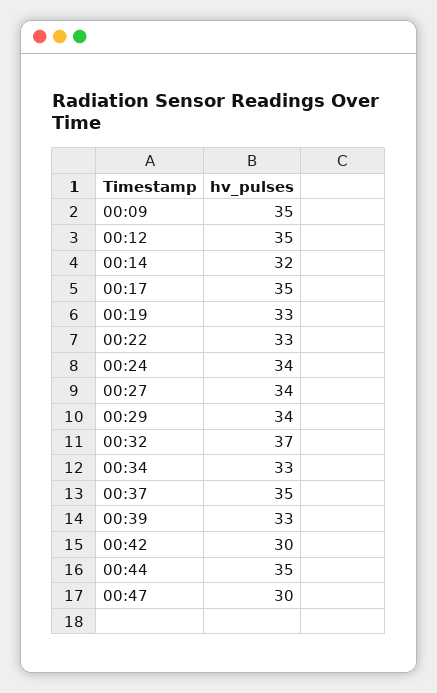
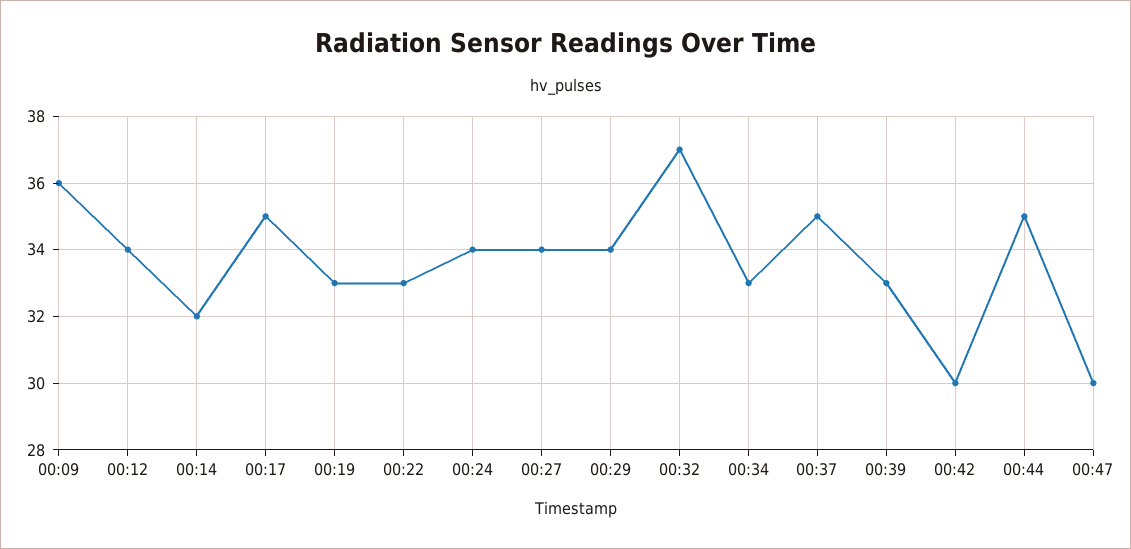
  {
-   "00:09": 35,
+   "00:09": 36,
-   "00:12": 35,
+   "00:12": 34,
    "00:14": 32,
    "00:17": 35,
    "00:19": 33,
    "00:22": 33,
    "00:24": 34,
    "00:27": 34,
    "00:29": 34,
    "00:32": 37,
    "00:34": 33,
    "00:37": 35,
    "00:39": 33,
    "00:42": 30,
    "00:44": 35,
    "00:47": 30
  }

